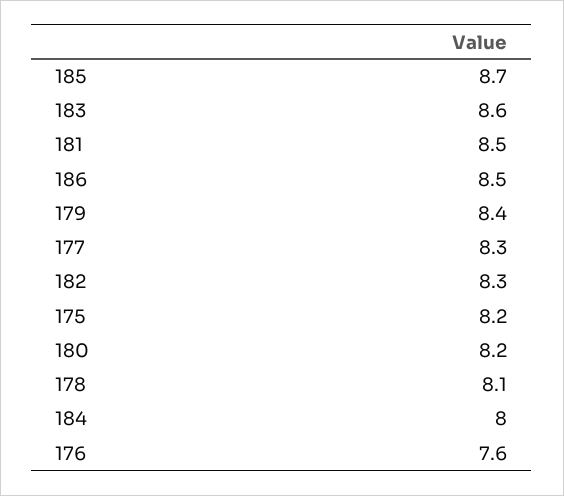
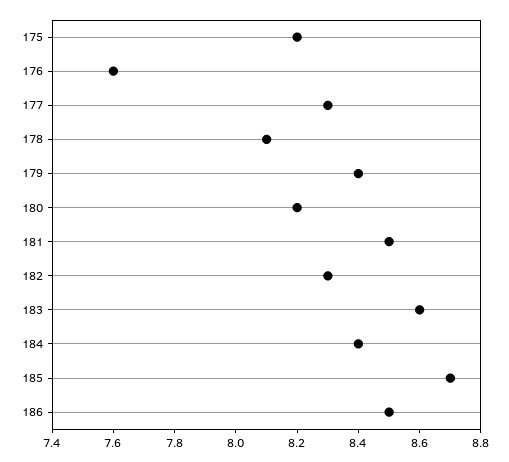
  {
    "185": 8.7,
    "183": 8.6,
    "181": 8.5,
    "186": 8.5,
    "179": 8.4,
    "177": 8.3,
    "182": 8.3,
    "175": 8.2,
    "180": 8.2,
    "178": 8.1,
-   "184": 8,
+   "184": 8.4,
    "176": 7.6
  }

